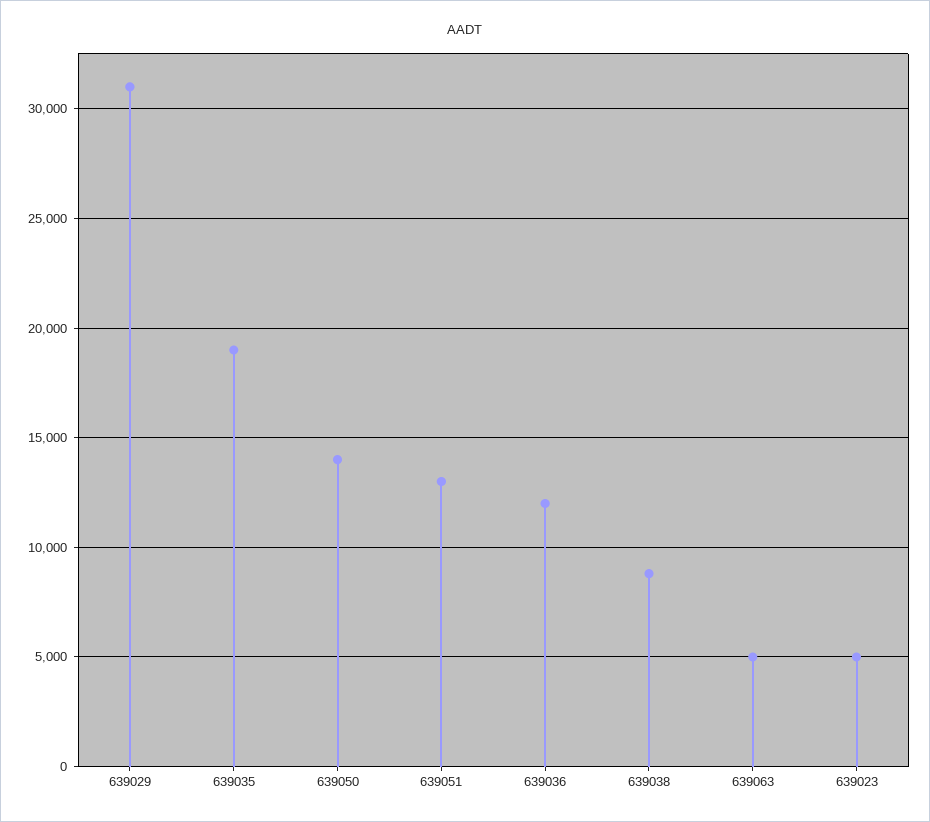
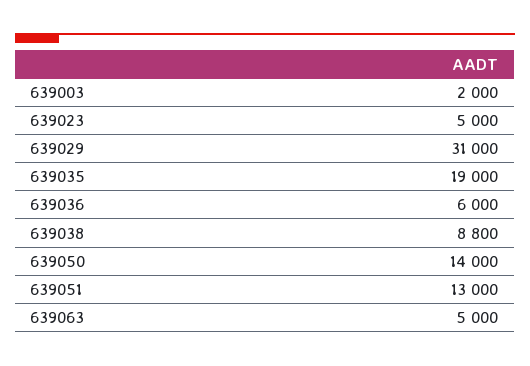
  {
    "639029": 31000,
    "639035": 19000,
    "639050": 14000,
    "639051": 13000,
-   "639036": 12000,
+   "639036": 6000,
    "639038": 8800,
    "639063": 5000,
-   "639023": 5000
+   "639023": 5000,
+   "639003": 2000
  }

